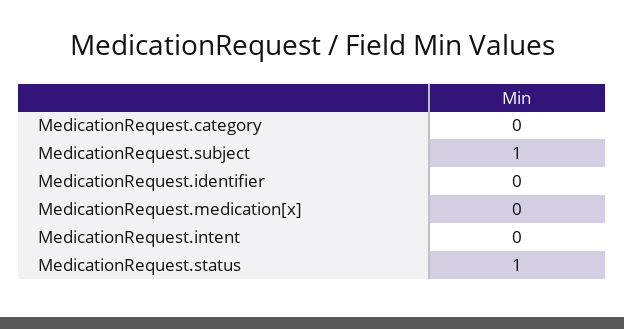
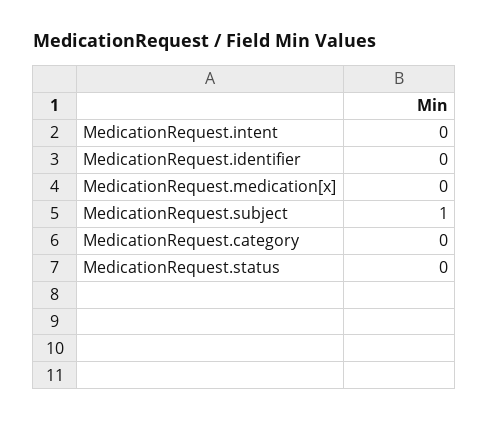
  {
    "MedicationRequest.category": 0,
    "MedicationRequest.subject": 1,
    "MedicationRequest.identifier": 0,
    "MedicationRequest.medication[x]": 0,
    "MedicationRequest.intent": 0,
-   "MedicationRequest.status": 1
+   "MedicationRequest.status": 0
  }

